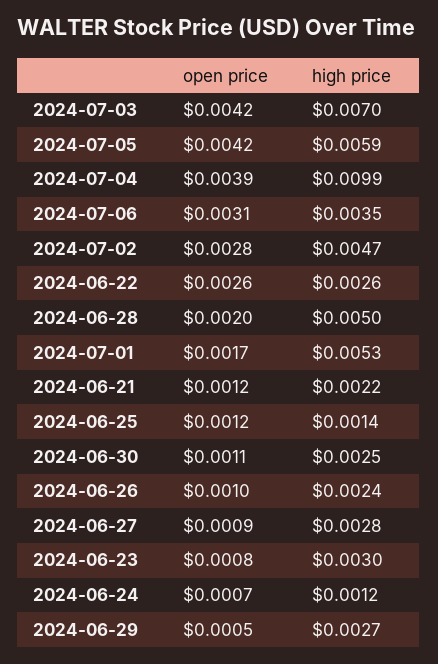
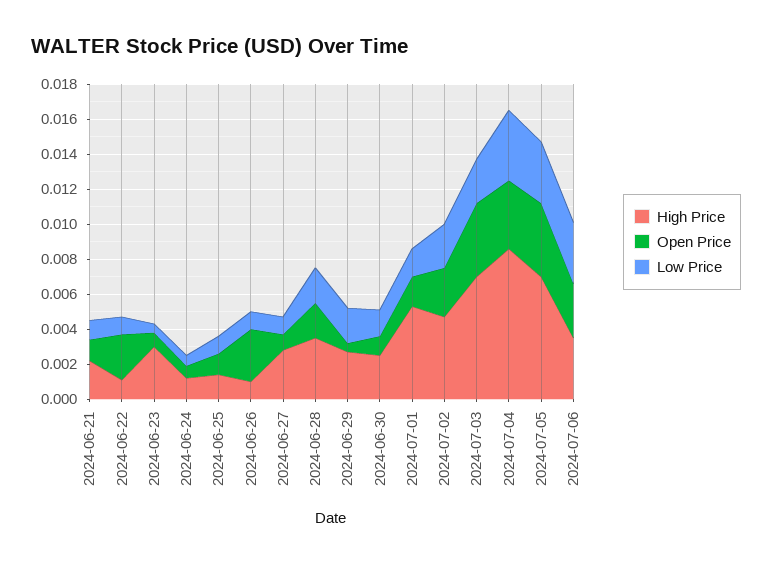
  {
    "open price": {
      "2024-07-03": 0.0042,
      "2024-07-05": 0.0042,
      "2024-07-04": 0.0039,
      "2024-07-06": 0.0031,
      "2024-07-02": 0.0028,
      "2024-06-22": 0.0026,
      "2024-06-28": 0.002,
      "2024-07-01": 0.0017,
      "2024-06-21": 0.0012,
      "2024-06-25": 0.0012,
      "2024-06-30": 0.0011,
-     "2024-06-26": 0.001,
+     "2024-06-26": 0.003,
      "2024-06-27": 0.0009,
      "2024-06-23": 0.0008,
      "2024-06-24": 0.0007,
      "2024-06-29": 0.0005
    },
    "high price": {
      "2024-07-03": 0.007,
-     "2024-07-05": 0.0059,
+     "2024-07-05": 0.007,
-     "2024-07-04": 0.0099,
+     "2024-07-04": 0.0085,
      "2024-07-06": 0.0035,
      "2024-07-02": 0.0047,
-     "2024-06-22": 0.0026,
+     "2024-06-22": 0.001,
-     "2024-06-28": 0.005,
+     "2024-06-28": 0.0035,
      "2024-07-01": 0.0053,
      "2024-06-21": 0.0022,
      "2024-06-25": 0.0014,
      "2024-06-30": 0.0025,
-     "2024-06-26": 0.0024,
+     "2024-06-26": 0.001,
      "2024-06-27": 0.0028,
      "2024-06-23": 0.003,
      "2024-06-24": 0.0012,
      "2024-06-29": 0.0027
-   }
+   },
+   "Low Price": {
+     "2024-06-21": 0.001,
+     "2024-06-22": 0.001,
+     "2024-06-23": 0.0005,
+     "2024-06-24": 0.0005,
+     "2024-06-25": 0.001,
+     "2024-06-26": 0.001,
+     "2024-06-27": 0.001,
+     "2024-06-28": 0.002,
+     "2024-06-29": 0.002,
+     "2024-06-30": 0.0015,
+     "2024-07-01": 0.0015,
+     "2024-07-02": 0.0025,
+     "2024-07-03": 0.0025,
+     "2024-07-04": 0.004,
+     "2024-07-05": 0.0035,
+     "2024-07-06": 0.0035
+   }
  }

